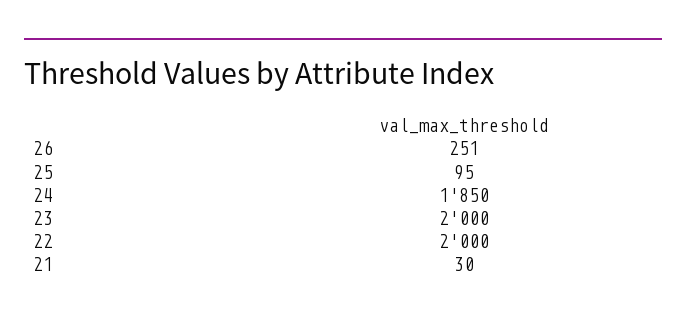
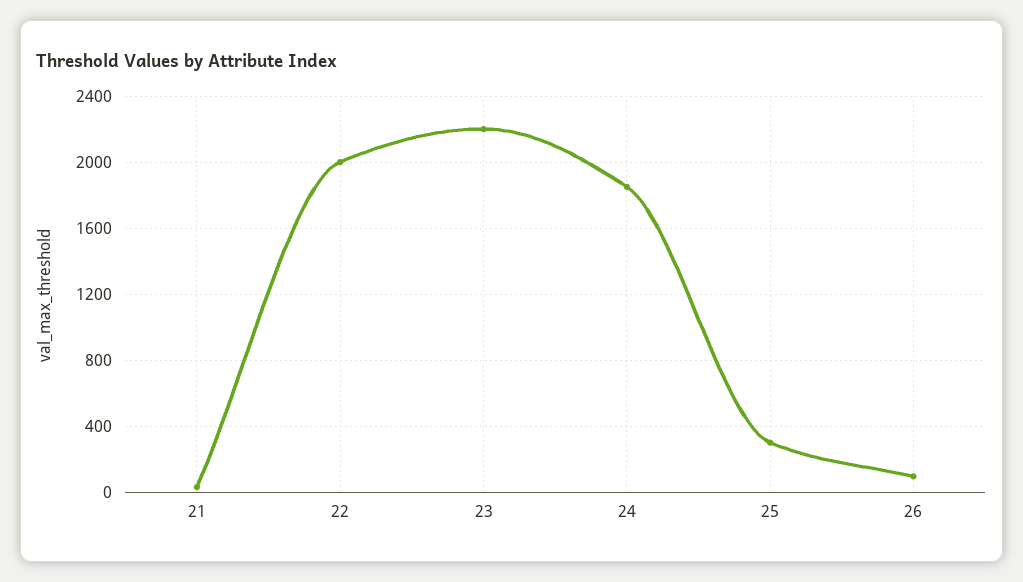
  {
-   "26": 251,
+   "26": 100,
-   "25": 95,
+   "25": 300,
    "24": 1850,
-   "23": 2000,
+   "23": 2200,
    "22": 2000,
    "21": 30
  }

